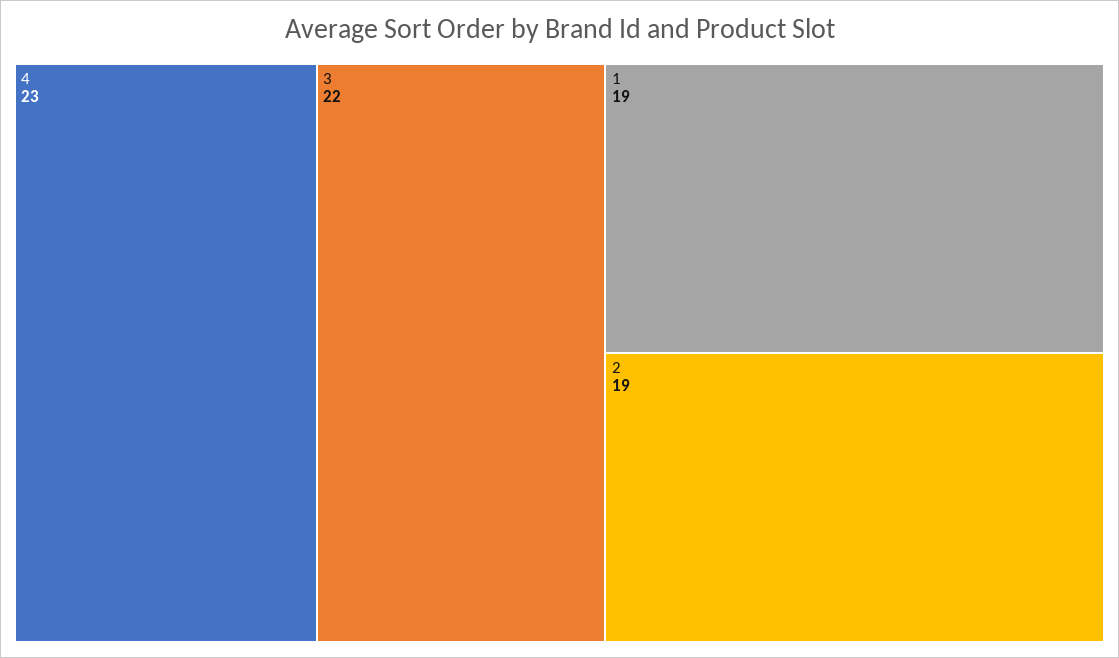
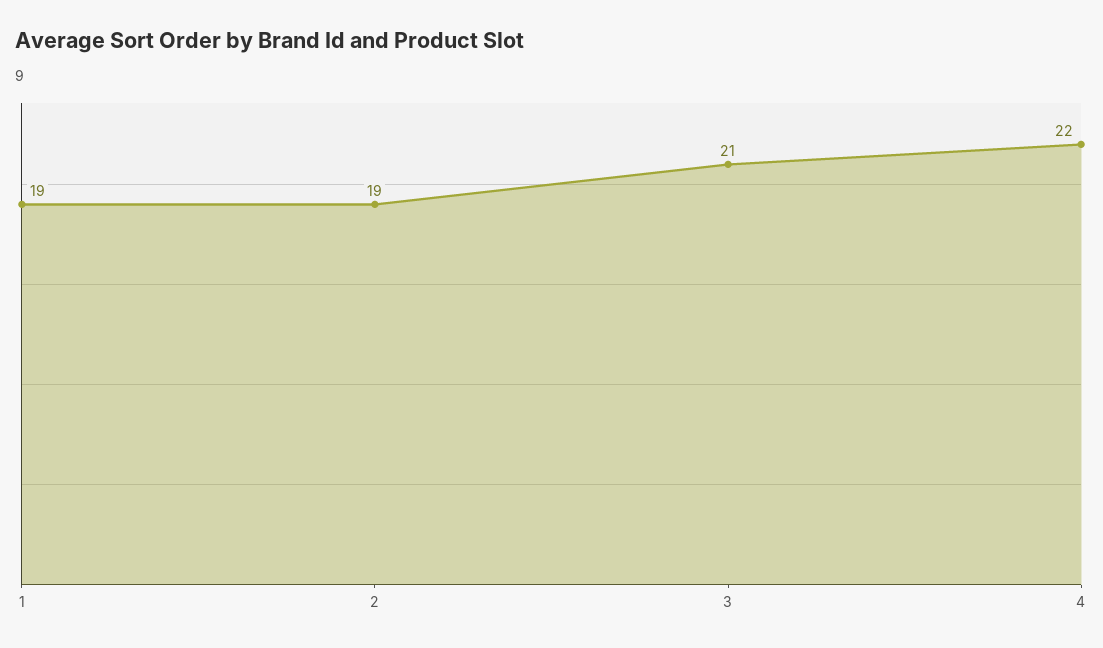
  {
-   "4": 23,
+   "4": 22,
-   "3": 22,
+   "3": 21,
    "1": 19,
    "2": 19
  }

